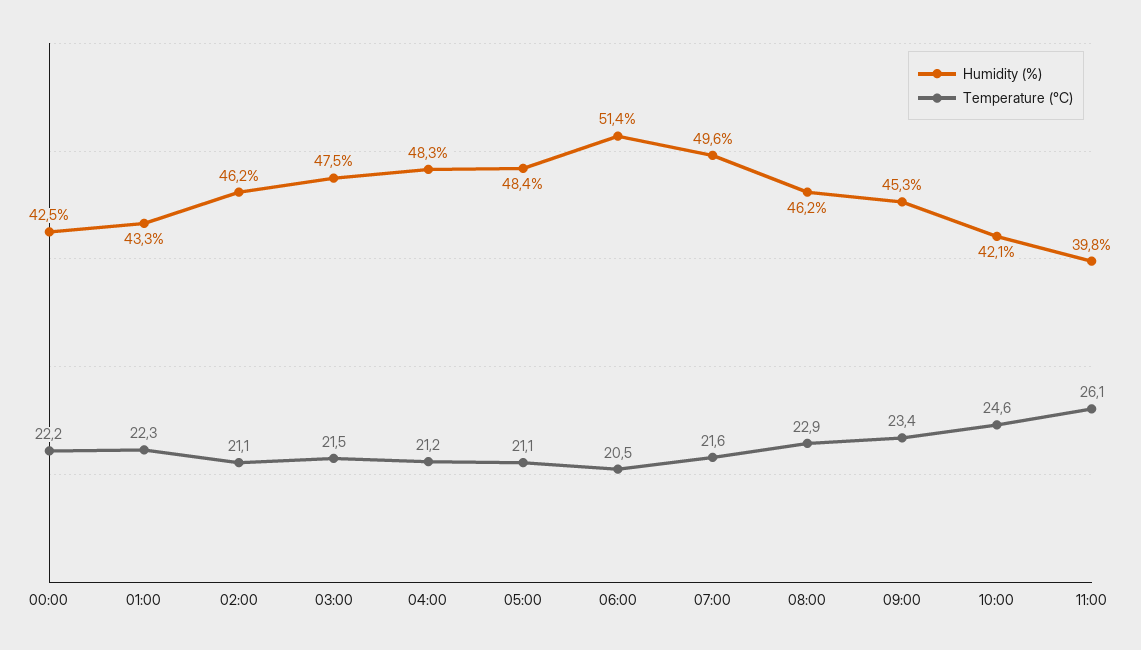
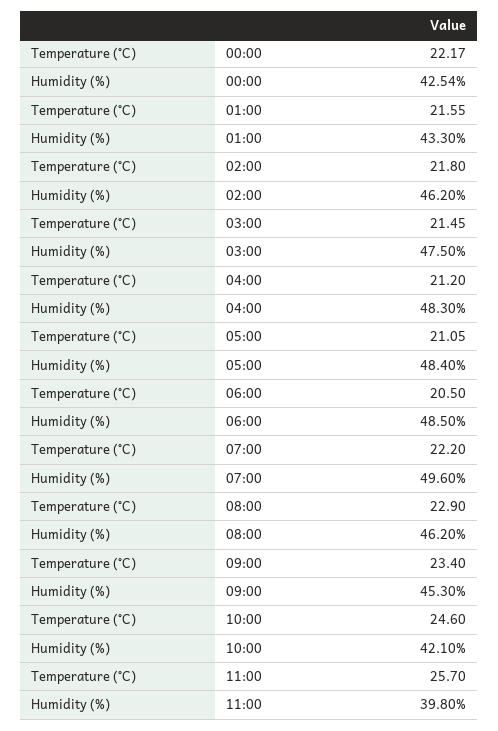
  {
    "Humidity (%)": {
      "00:00": 42.54,
      "01:00": 43.3,
      "02:00": 46.2,
      "03:00": 47.5,
      "04:00": 48.3,
      "05:00": 48.4,
-     "06:00": 51.4,
+     "06:00": 48.5,
      "07:00": 49.6,
      "08:00": 46.2,
      "09:00": 45.3,
      "10:00": 42.1,
      "11:00": 39.8
    },
    "Temperature (°C)": {
      "00:00": 22.17,
-     "01:00": 22.3,
+     "01:00": 21.55,
-     "02:00": 21.1,
+     "02:00": 21.8,
      "03:00": 21.45,
      "04:00": 21.2,
      "05:00": 21.05,
      "06:00": 20.5,
-     "07:00": 21.6,
+     "07:00": 22.2,
      "08:00": 22.9,
      "09:00": 23.4,
      "10:00": 24.6,
-     "11:00": 26.1
+     "11:00": 25.7
    }
  }

